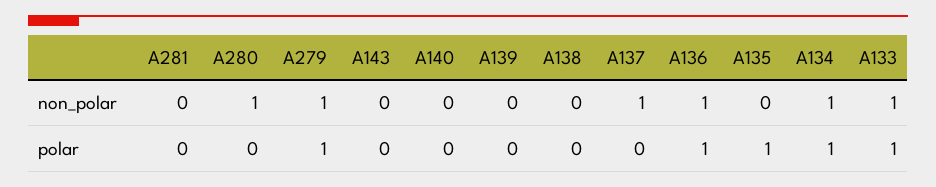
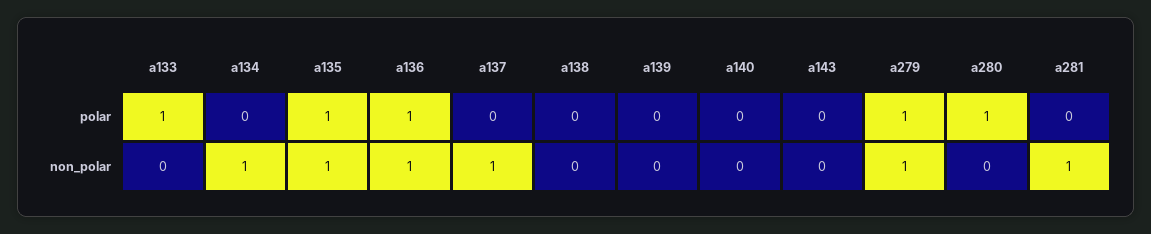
  {
    "A281": {
-     "non_polar": 0,
+     "non_polar": 1,
      "polar": 0
    },
    "A280": {
-     "non_polar": 1,
+     "non_polar": 0,
-     "polar": 0
+     "polar": 1
    },
    "A279": {
      "non_polar": 1,
      "polar": 1
    },
    "A143": {
      "non_polar": 0,
      "polar": 0
    },
    "A140": {
      "non_polar": 0,
      "polar": 0
    },
    "A139": {
      "non_polar": 0,
      "polar": 0
    },
    "A138": {
      "non_polar": 0,
      "polar": 0
    },
    "A137": {
      "non_polar": 1,
      "polar": 0
    },
    "A136": {
      "non_polar": 1,
      "polar": 1
    },
    "A135": {
-     "non_polar": 0,
+     "non_polar": 1,
      "polar": 1
    },
    "A134": {
      "non_polar": 1,
-     "polar": 1
+     "polar": 0
    },
    "A133": {
-     "non_polar": 1,
+     "non_polar": 0,
      "polar": 1
    }
  }

